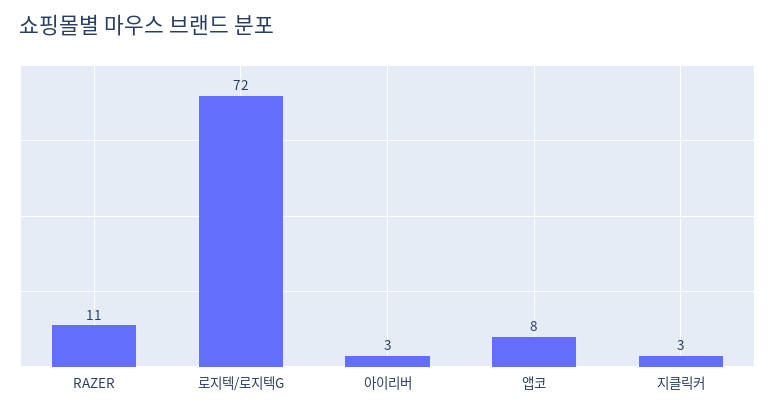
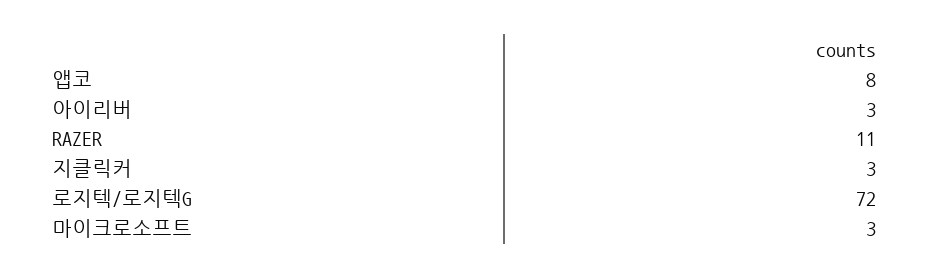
  {
    "RAZER": 11,
    "로지텍/로지텍G": 72,
    "아이리버": 3,
    "앱코": 8,
-   "지클릭커": 3
+   "지클릭커": 3,
+   "마이크로소프트": 3
  }

